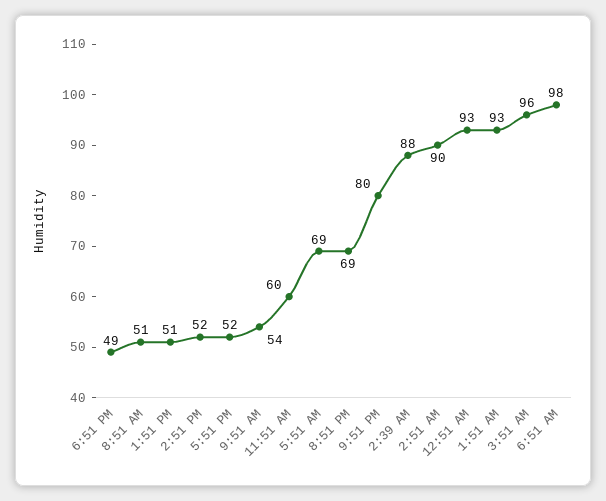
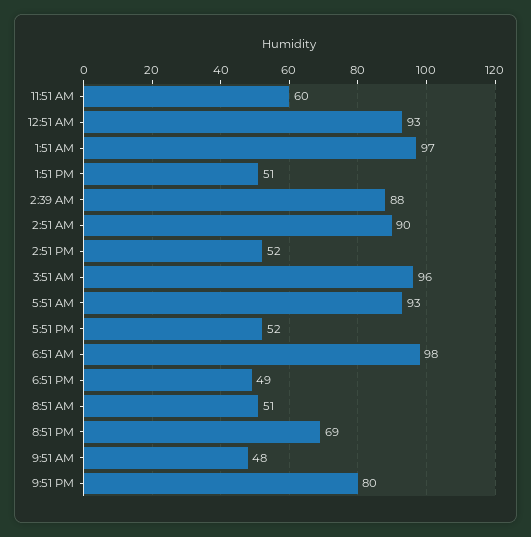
  {
    "6:51 PM": 49,
    "8:51 AM": 51,
    "1:51 PM": 51,
    "2:51 PM": 52,
    "5:51 PM": 52,
-   "9:51 AM": 54,
+   "9:51 AM": 48,
    "11:51 AM": 60,
-   "5:51 AM": 69,
+   "5:51 AM": 93,
    "8:51 PM": 69,
    "9:51 PM": 80,
    "2:39 AM": 88,
    "2:51 AM": 90,
    "12:51 AM": 93,
-   "1:51 AM": 93,
+   "1:51 AM": 97,
    "3:51 AM": 96,
    "6:51 AM": 98
  }

